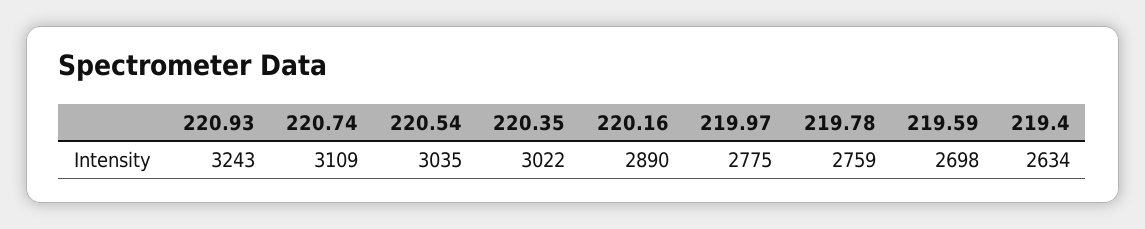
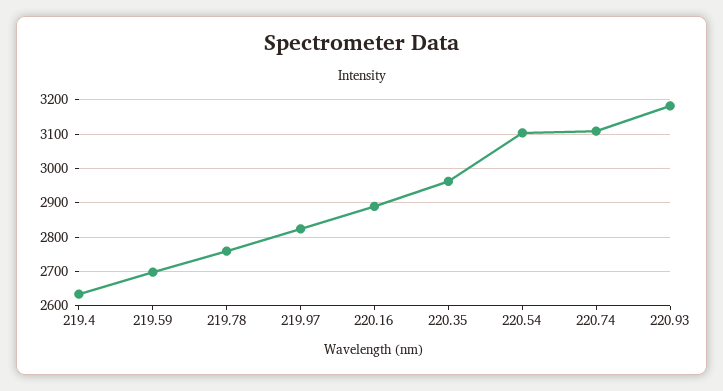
  {
-   "220.93": 3243,
+   "220.93": 3180,
    "220.74": 3109,
-   "220.54": 3035,
+   "220.54": 3100,
-   "220.35": 3022,
+   "220.35": 2960,
    "220.16": 2890,
-   "219.97": 2775,
+   "219.97": 2820,
    "219.78": 2759,
    "219.59": 2698,
    "219.4": 2634
  }

